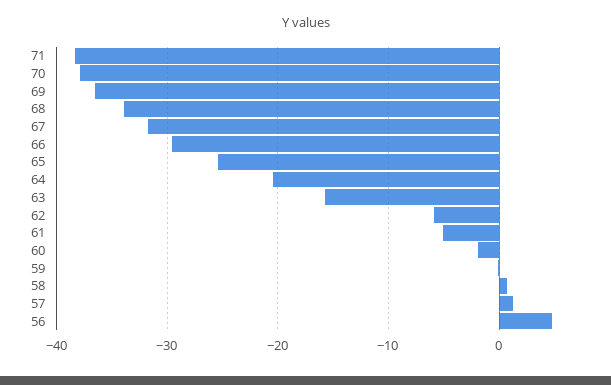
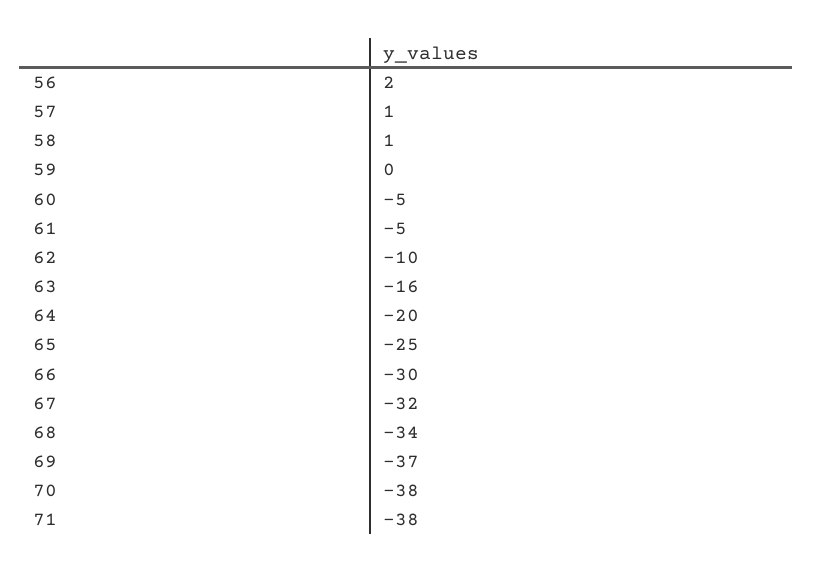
  {
    "71": -38,
    "70": -38,
    "69": -37,
    "68": -34,
    "67": -32,
    "66": -30,
    "65": -25,
    "64": -20,
    "63": -16,
-   "62": -6,
+   "62": -10,
    "61": -5,
-   "60": -2,
+   "60": -5,
    "59": 0,
    "58": 1,
    "57": 1,
-   "56": 5
+   "56": 2
  }

